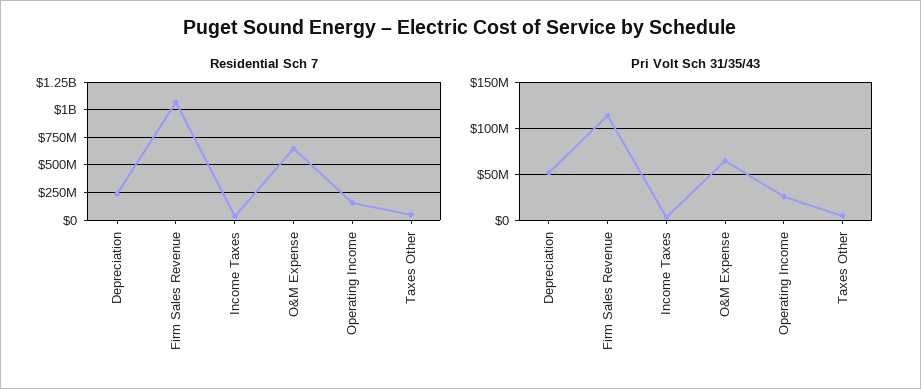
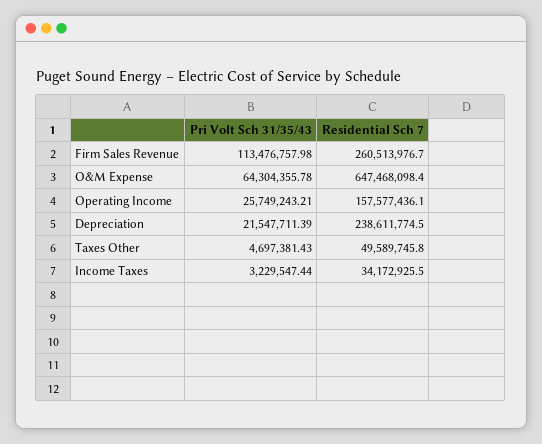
  {
    "Residential Sch 7": {
      "Depreciation": 238611774.5,
-     "Firm Sales Revenue": 1000000000,
+     "Firm Sales Revenue": 260513976.7,
      "Income Taxes": 34172925.5,
      "O&M Expense": 647468098.4,
      "Operating Income": 157577436.1,
      "Taxes Other": 49589745.8
    },
    "Pri Volt Sch 31/35/43": {
-     "Depreciation": 50000000,
+     "Depreciation": 21547711.39,
      "Firm Sales Revenue": 113476757.98,
      "Income Taxes": 3229547.44,
      "O&M Expense": 64304355.78,
      "Operating Income": 25749243.21,
      "Taxes Other": 4697381.43
    }
  }

